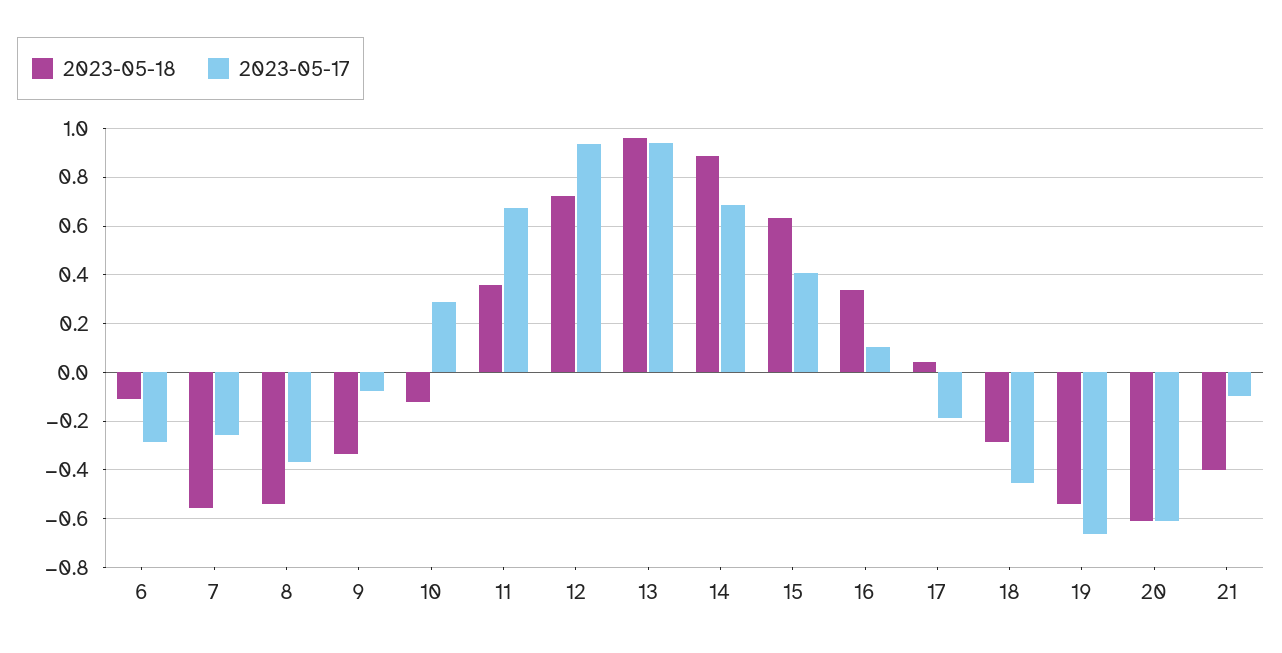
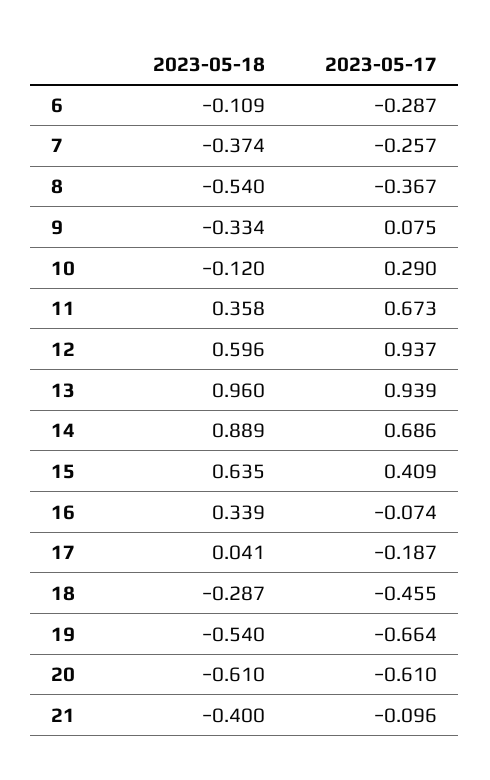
  {
    "2023-05-18": {
      "6": -0.109,
-     "7": -0.55,
+     "7": -0.374,
      "8": -0.54,
      "9": -0.334,
      "10": -0.12,
      "11": 0.358,
-     "12": 0.725,
+     "12": 0.596,
      "13": 0.96,
      "14": 0.889,
      "15": 0.635,
      "16": 0.339,
      "17": 0.041,
      "18": -0.287,
      "19": -0.54,
      "20": -0.61,
      "21": -0.4
    },
    "2023-05-17": {
      "6": -0.287,
      "7": -0.257,
      "8": -0.367,
-     "9": -0.075,
+     "9": 0.075,
      "10": 0.29,
      "11": 0.673,
      "12": 0.937,
      "13": 0.939,
      "14": 0.686,
      "15": 0.409,
-     "16": 0.1,
+     "16": -0.074,
      "17": -0.187,
      "18": -0.455,
      "19": -0.664,
      "20": -0.61,
      "21": -0.096
    }
  }

